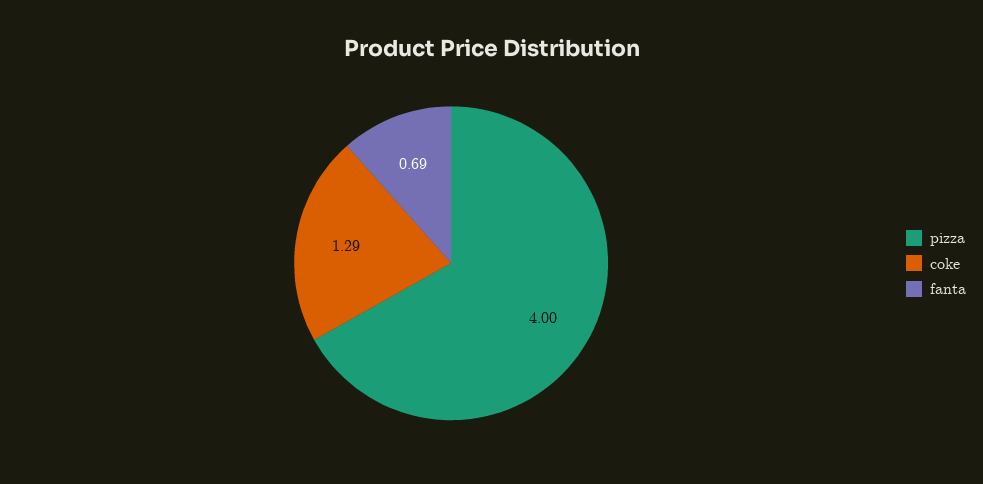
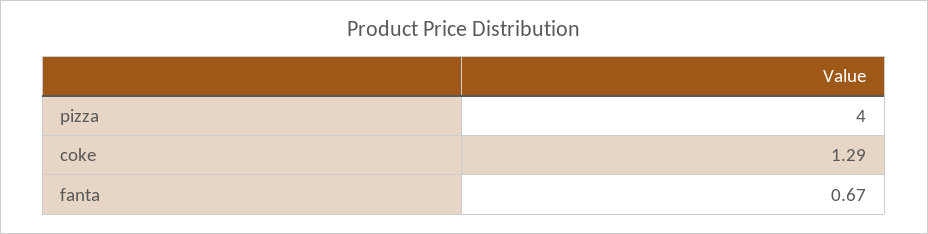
  {
    "pizza": 4,
    "coke": 1.29,
-   "fanta": 0.69
+   "fanta": 0.67
  }

